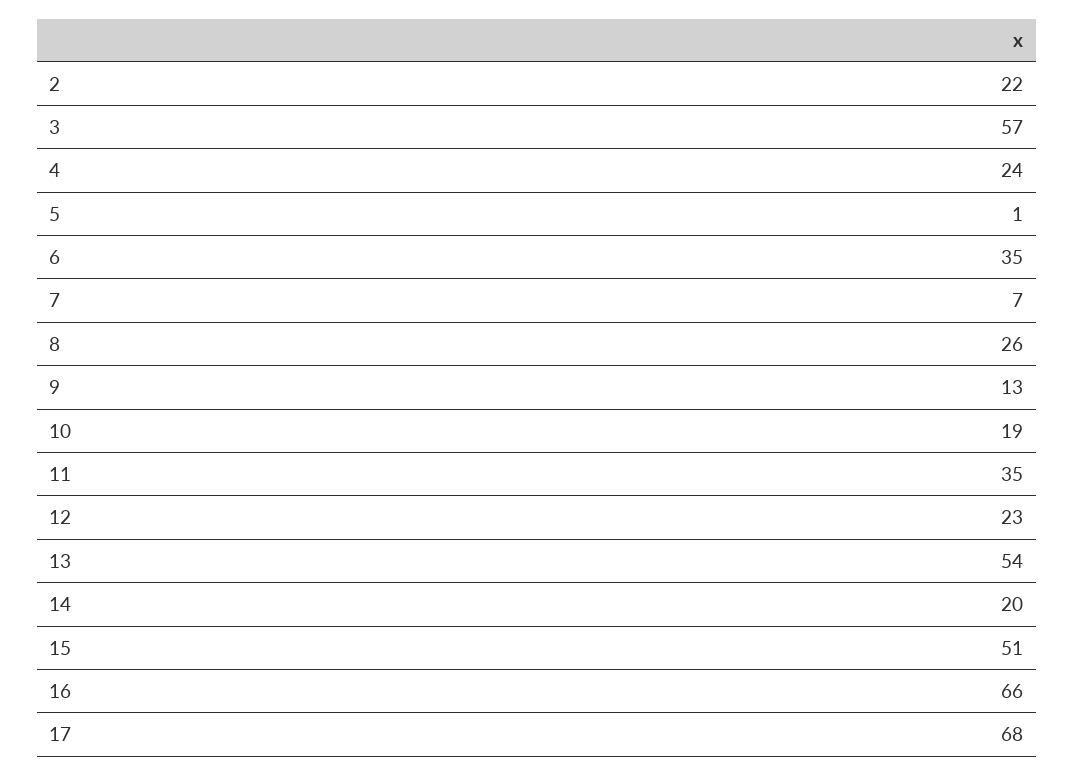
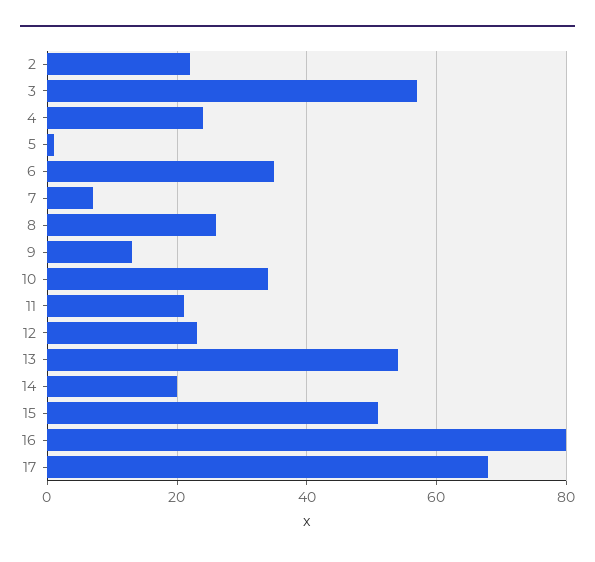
  {
    "2": 22,
    "3": 57,
    "4": 24,
    "5": 1,
    "6": 35,
    "7": 7,
    "8": 26,
    "9": 13,
-   "10": 19,
+   "10": 35,
-   "11": 35,
+   "11": 20,
    "12": 23,
    "13": 54,
    "14": 20,
    "15": 51,
-   "16": 66,
+   "16": 80,
    "17": 68
  }

